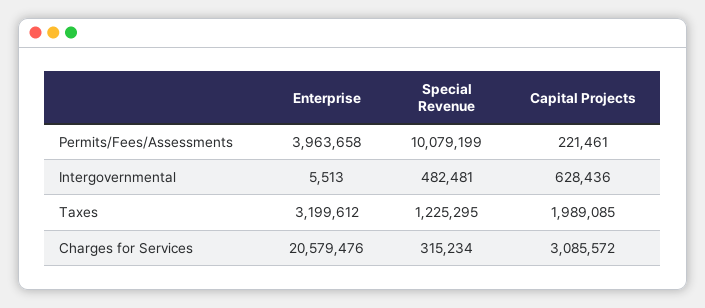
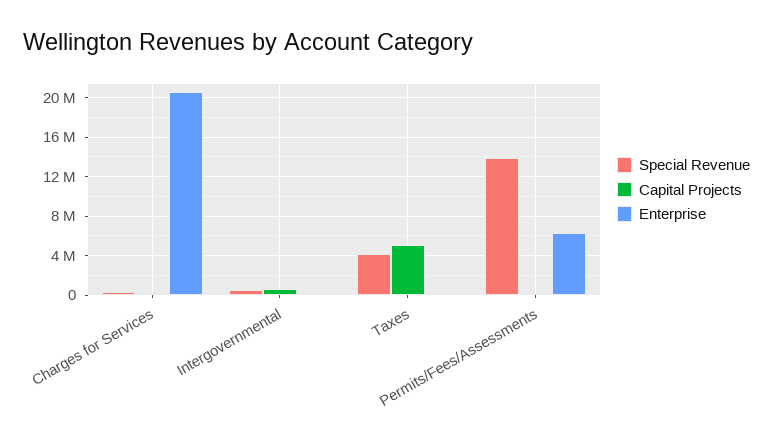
  {
    "Enterprise": {
-     "Permits/Fees/Assessments": 3963658,
+     "Permits/Fees/Assessments": 6000000,
      "Intergovernmental": 5513,
-     "Taxes": 3199612,
+     "Taxes": 0,
      "Charges for Services": 20579476
    },
    "Special Revenue": {
-     "Permits/Fees/Assessments": 10079199,
+     "Permits/Fees/Assessments": 14000000,
      "Intergovernmental": 482481,
-     "Taxes": 1225295,
+     "Taxes": 4000000,
      "Charges for Services": 315234
    },
    "Capital Projects": {
      "Permits/Fees/Assessments": 221461,
      "Intergovernmental": 628436,
-     "Taxes": 1989085,
+     "Taxes": 5000000,
-     "Charges for Services": 3085572
+     "Charges for Services": 0
    }
  }

